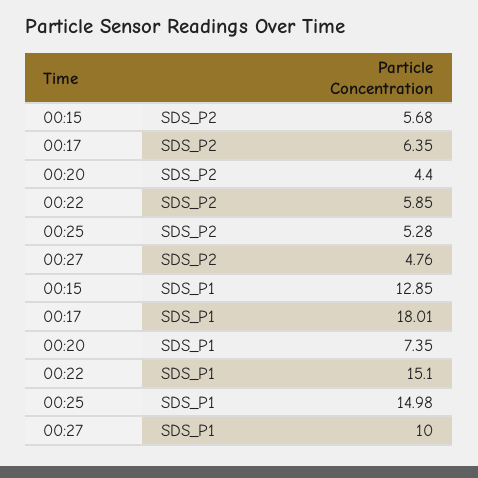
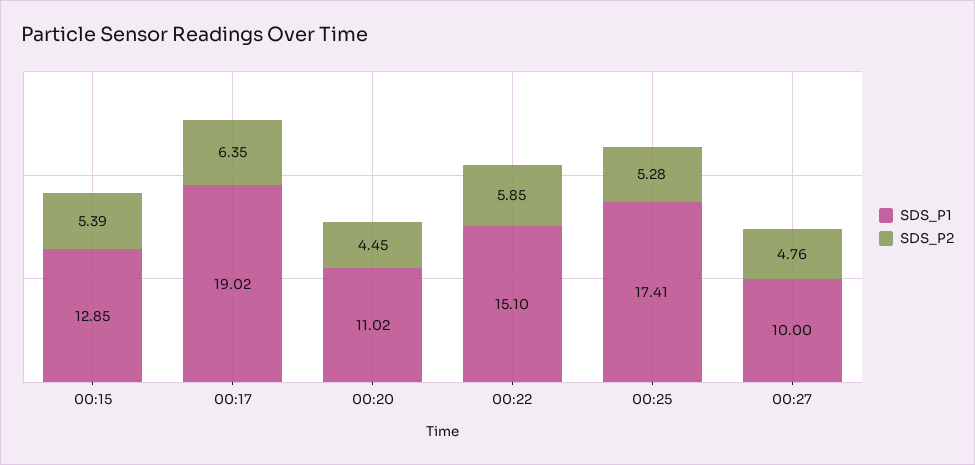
  {
    "SDS_P2": {
-     "00:15": 5.68,
+     "00:15": 5.39,
      "00:17": 6.35,
-     "00:20": 4.4,
+     "00:20": 4.45,
      "00:22": 5.85,
      "00:25": 5.28,
      "00:27": 4.76
    },
    "SDS_P1": {
      "00:15": 12.85,
-     "00:17": 18.01,
+     "00:17": 19.02,
-     "00:20": 7.35,
+     "00:20": 11.02,
      "00:22": 15.1,
-     "00:25": 14.98,
+     "00:25": 17.41,
      "00:27": 10
    }
  }

